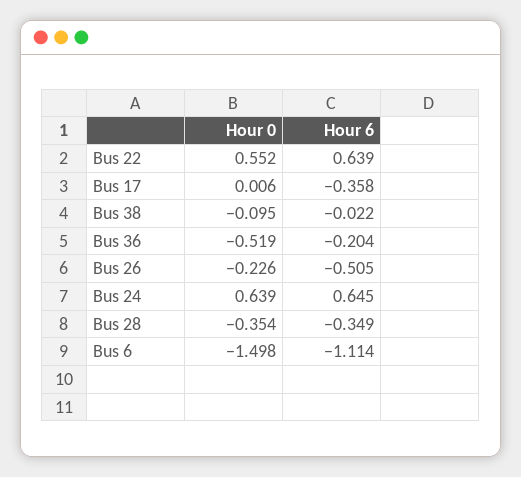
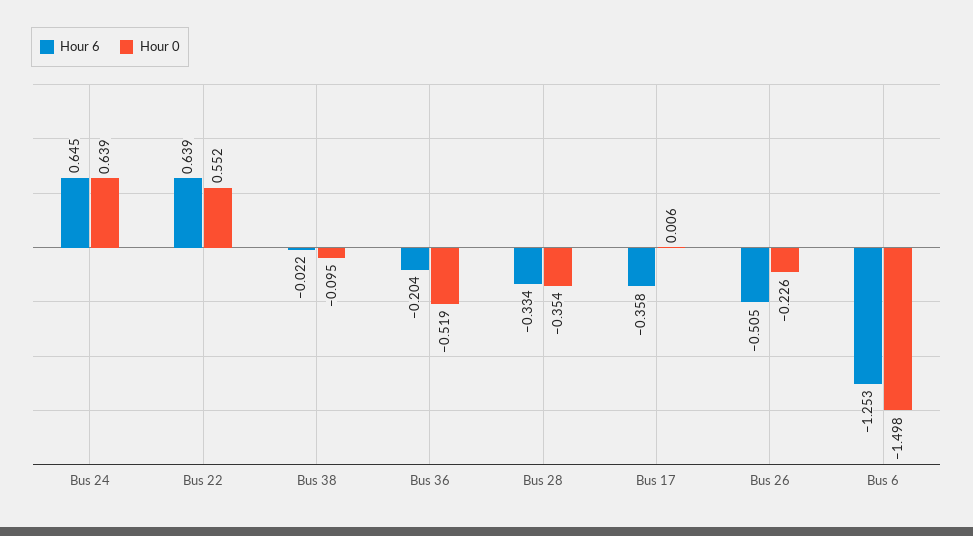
  {
    "Hour 0": {
      "Bus 22": 0.552,
      "Bus 17": 0.006,
      "Bus 38": -0.095,
      "Bus 36": -0.519,
      "Bus 26": -0.226,
      "Bus 24": 0.639,
      "Bus 28": -0.354,
      "Bus 6": -1.498
    },
    "Hour 6": {
      "Bus 22": 0.639,
      "Bus 17": -0.358,
      "Bus 38": -0.022,
      "Bus 36": -0.204,
      "Bus 26": -0.505,
      "Bus 24": 0.645,
-     "Bus 28": -0.349,
+     "Bus 28": -0.334,
-     "Bus 6": -1.114
+     "Bus 6": -1.253
    }
  }

